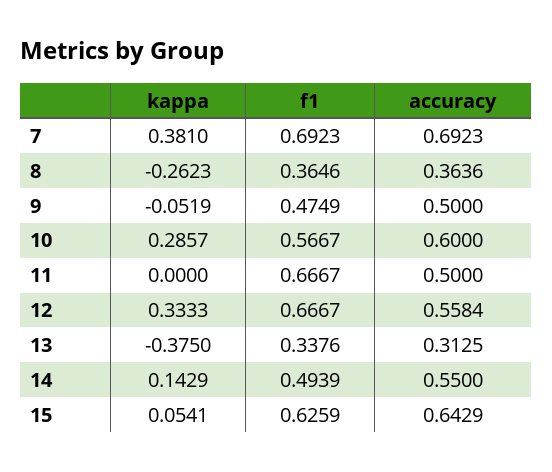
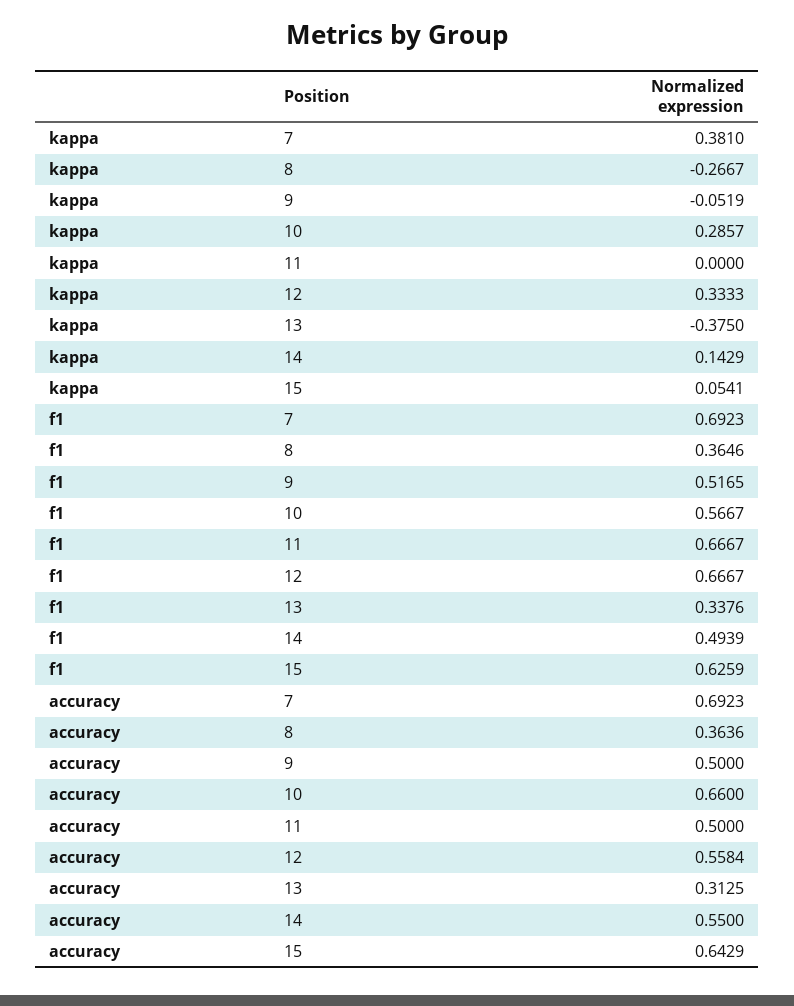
  {
    "kappa": {
      "7": 0.381,
-     "8": -0.2623,
+     "8": -0.2667,
      "9": -0.0519,
      "10": 0.2857,
      "11": 0,
      "12": 0.3333,
      "13": -0.375,
      "14": 0.1429,
      "15": 0.0541
    },
    "f1": {
      "7": 0.6923,
      "8": 0.3646,
-     "9": 0.4749,
+     "9": 0.5165,
      "10": 0.5667,
      "11": 0.6667,
      "12": 0.6667,
      "13": 0.3376,
      "14": 0.4939,
      "15": 0.6259
    },
    "accuracy": {
      "7": 0.6923,
      "8": 0.3636,
      "9": 0.5,
-     "10": 0.6,
+     "10": 0.66,
      "11": 0.5,
      "12": 0.5584,
      "13": 0.3125,
      "14": 0.55,
      "15": 0.6429
    }
  }

